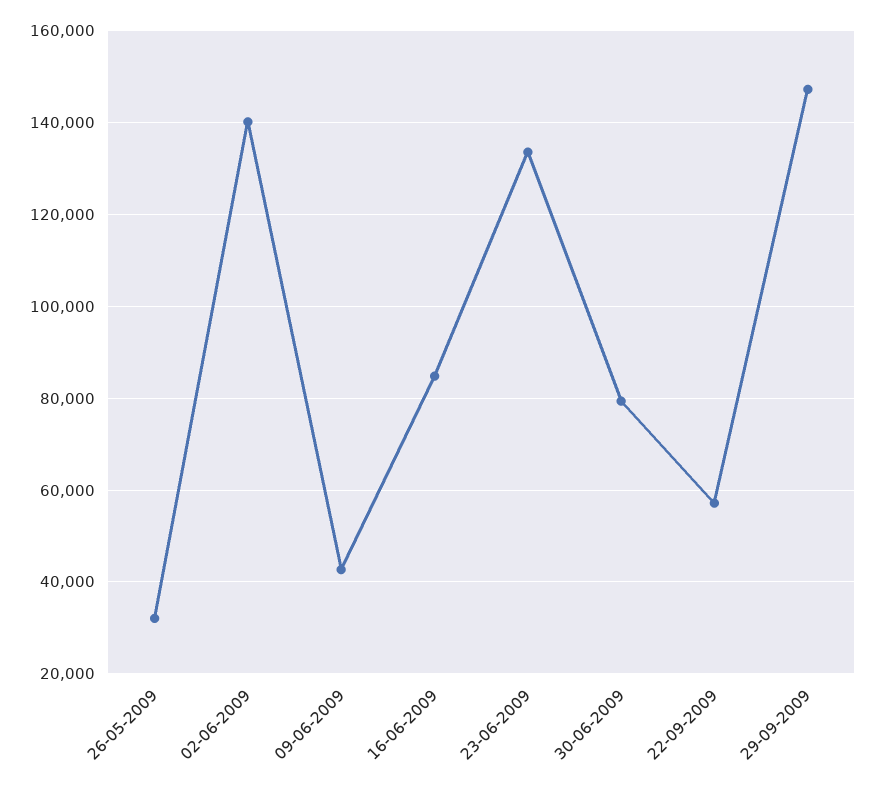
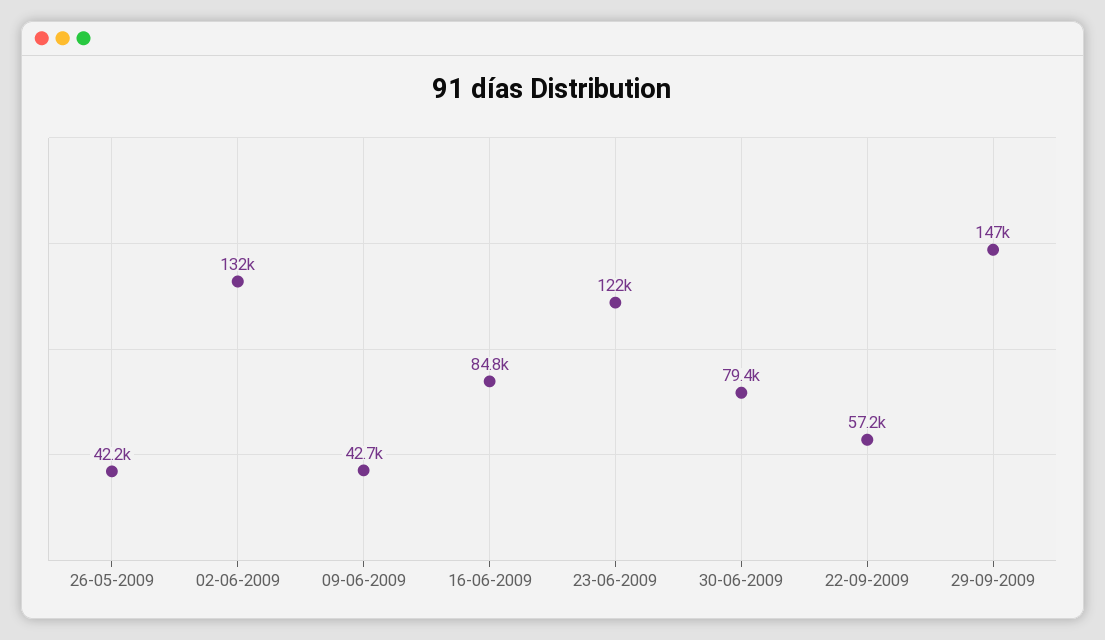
  {
-   "26-05-2009": 32000,
+   "26-05-2009": 42200,
-   "02-06-2009": 140000,
+   "02-06-2009": 132000,
    "09-06-2009": 42700,
    "16-06-2009": 84800,
-   "23-06-2009": 134000,
+   "23-06-2009": 122000,
    "30-06-2009": 79400,
    "22-09-2009": 57200,
    "29-09-2009": 147000
  }

